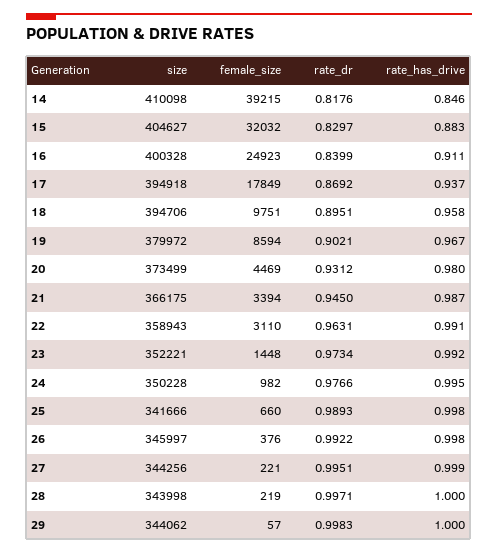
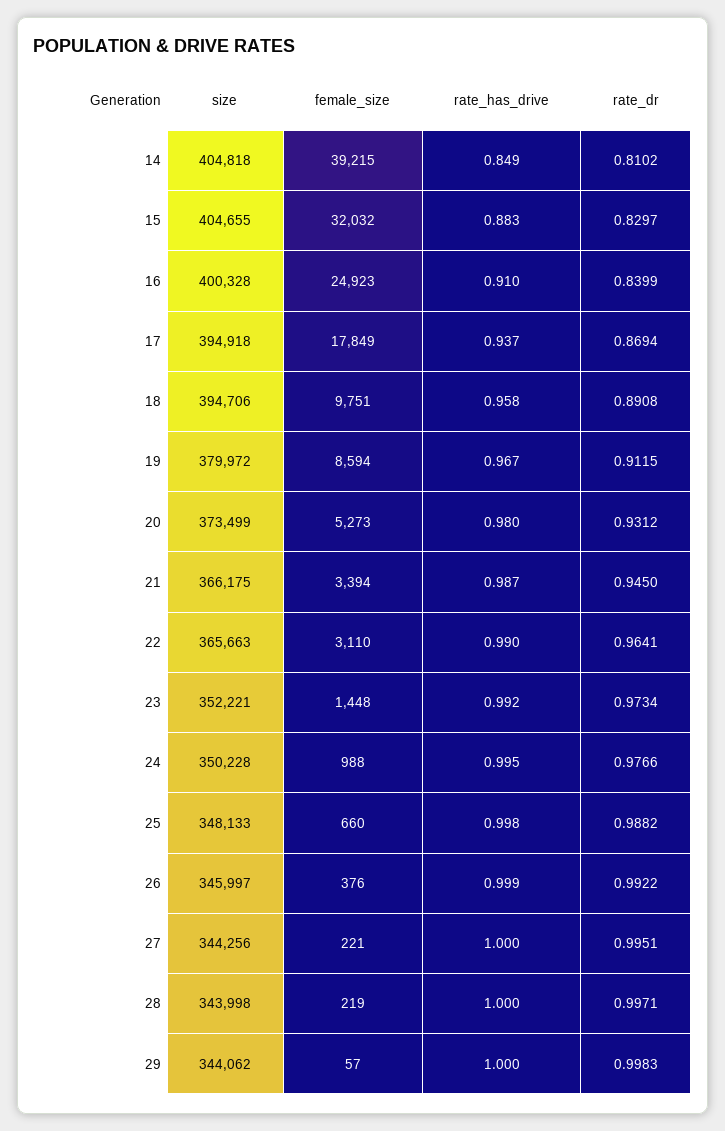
  {
    "size": {
-     "14": 410098,
+     "14": 404818,
-     "15": 404627,
+     "15": 404655,
      "16": 400328,
      "17": 394918,
      "18": 394706,
      "19": 379972,
      "20": 373499,
      "21": 366175,
-     "22": 358943,
+     "22": 365663,
      "23": 352221,
      "24": 350228,
-     "25": 341666,
+     "25": 348133,
      "26": 345997,
      "27": 344256,
      "28": 343998,
      "29": 344062
    },
    "female_size": {
      "14": 39215,
      "15": 32032,
      "16": 24923,
      "17": 17849,
      "18": 9751,
      "19": 8594,
-     "20": 4469,
+     "20": 5273,
      "21": 3394,
      "22": 3110,
      "23": 1448,
-     "24": 982,
+     "24": 988,
      "25": 660,
      "26": 376,
      "27": 221,
      "28": 219,
      "29": 57
    },
    "rate_dr": {
-     "14": 0.8176,
+     "14": 0.8102,
      "15": 0.8297,
      "16": 0.8399,
-     "17": 0.8692,
+     "17": 0.8694,
-     "18": 0.8951,
+     "18": 0.8908,
-     "19": 0.9021,
+     "19": 0.9115,
      "20": 0.9312,
      "21": 0.945,
-     "22": 0.9631,
+     "22": 0.9641,
      "23": 0.9734,
      "24": 0.9766,
-     "25": 0.9893,
+     "25": 0.9882,
      "26": 0.9922,
      "27": 0.9951,
      "28": 0.9971,
      "29": 0.9983
    },
    "rate_has_drive": {
-     "14": 0.846,
+     "14": 0.849,
      "15": 0.883,
-     "16": 0.911,
+     "16": 0.91,
      "17": 0.937,
      "18": 0.958,
      "19": 0.967,
      "20": 0.98,
      "21": 0.987,
-     "22": 0.991,
+     "22": 0.99,
      "23": 0.992,
      "24": 0.995,
      "25": 0.998,
-     "26": 0.998,
+     "26": 0.999,
-     "27": 0.999,
+     "27": 1,
      "28": 1,
      "29": 1
    }
  }

